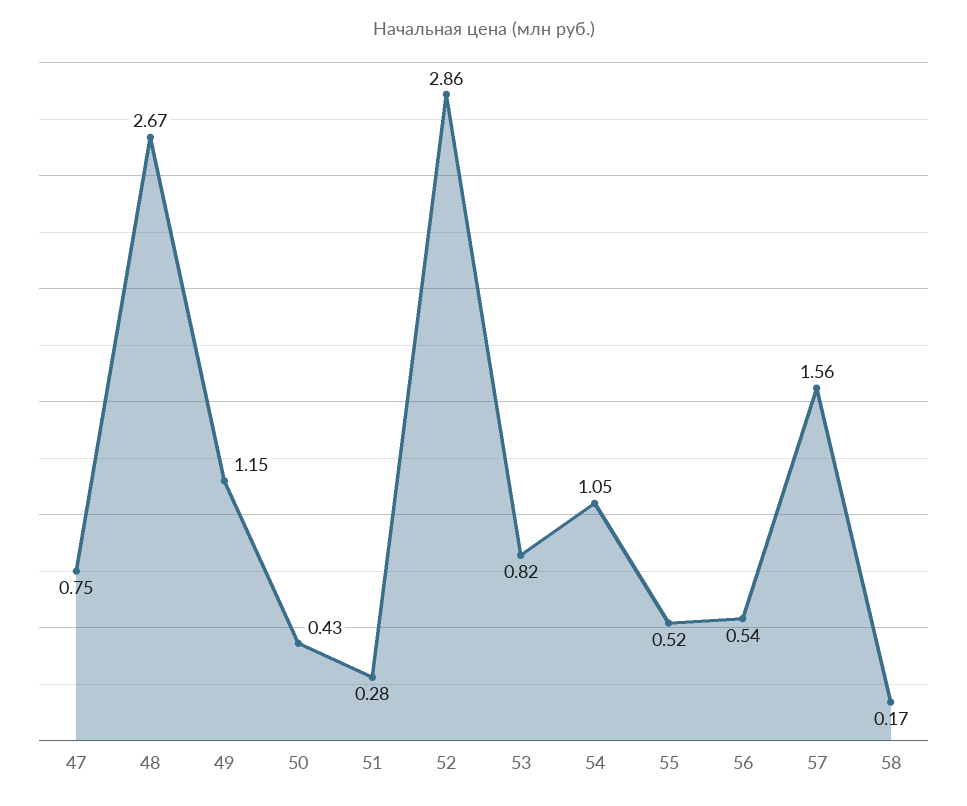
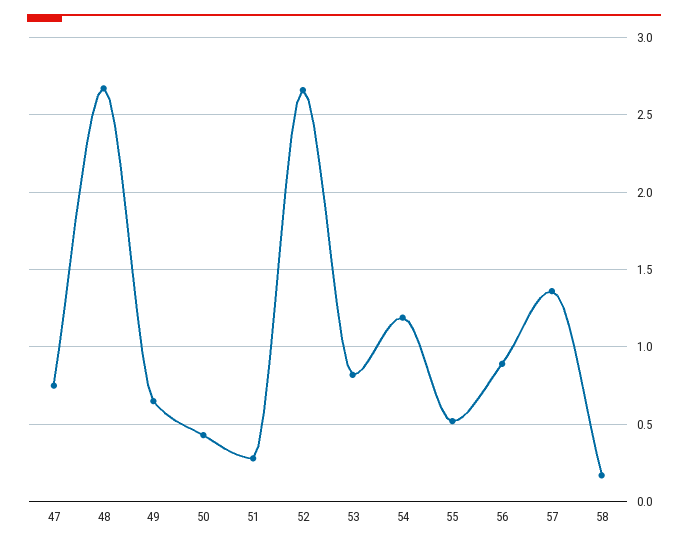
  {
    "47": 0.75,
    "48": 2.67,
-   "49": 1.15,
+   "49": 0.65,
    "50": 0.43,
    "51": 0.28,
-   "52": 2.86,
+   "52": 2.65,
    "53": 0.82,
-   "54": 1.05,
+   "54": 1.2,
    "55": 0.52,
-   "56": 0.54,
+   "56": 0.9,
-   "57": 1.56,
+   "57": 1.35,
    "58": 0.17
  }

